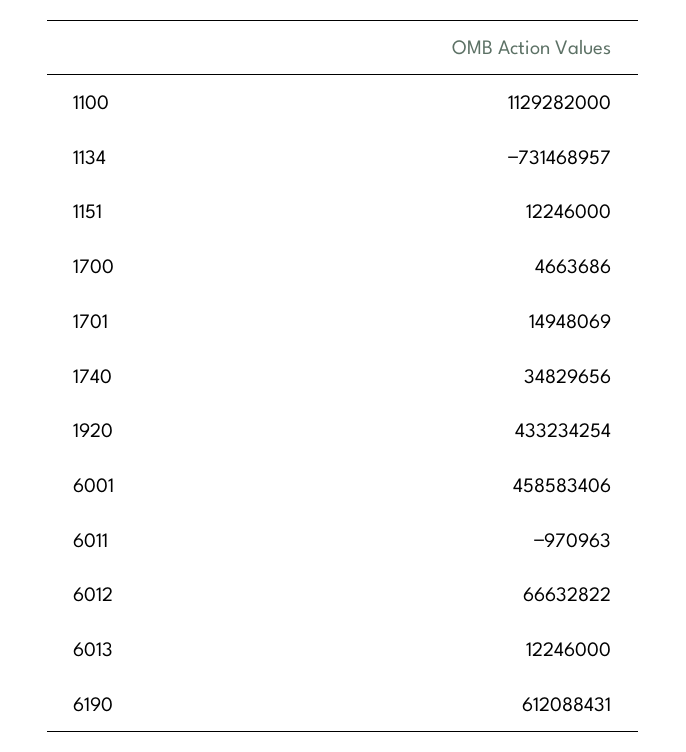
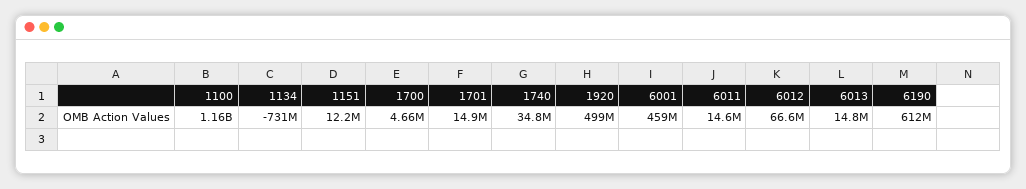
  {
-   "1100": 1129282000,
+   "1100": 1160000000,
    "1134": -731468957,
    "1151": 12246000,
    "1700": 4663686,
    "1701": 14948069,
    "1740": 34829656,
-   "1920": 433234254,
+   "1920": 499000000,
    "6001": 458583406,
-   "6011": -970963,
+   "6011": 14600000,
    "6012": 66632822,
-   "6013": 12246000,
+   "6013": 14800000,
    "6190": 612088431
  }

